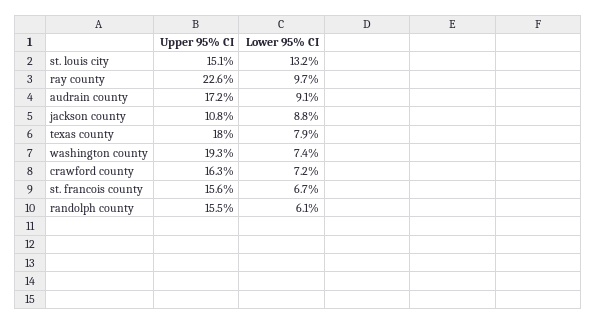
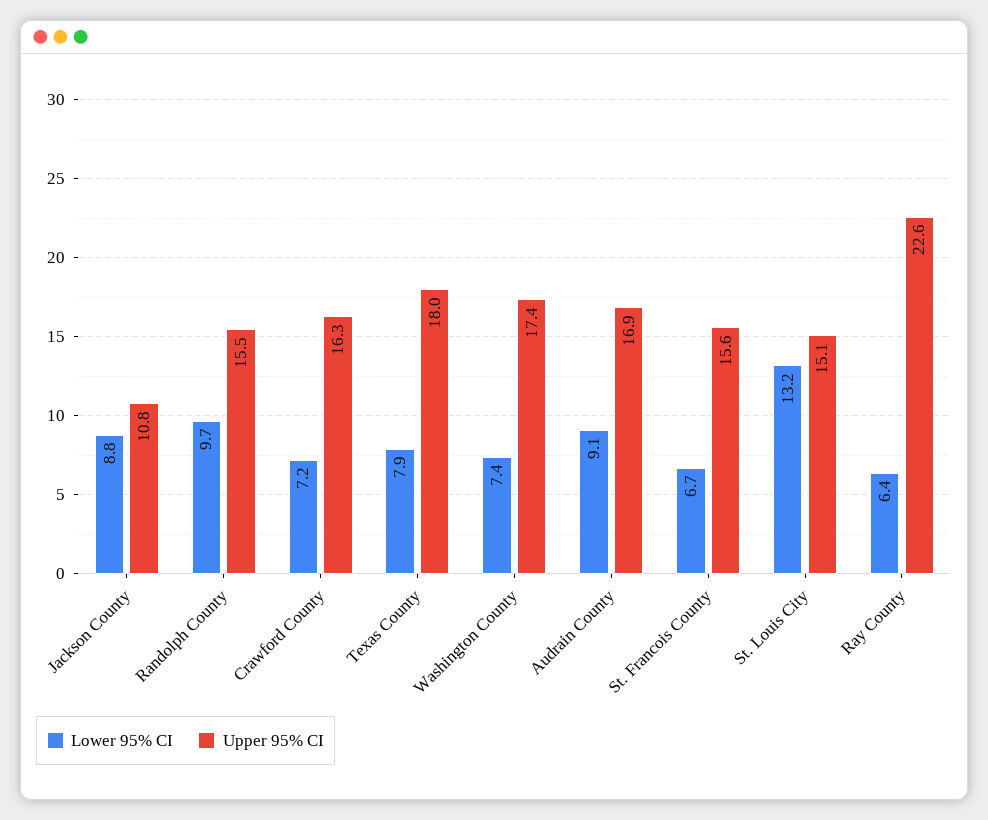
  {
    "Upper 95% CI": {
      "st. louis city": 15.1,
      "ray county": 22.6,
-     "audrain county": 17.2,
+     "audrain county": 16.9,
      "jackson county": 10.8,
      "texas county": 18,
-     "washington county": 19.3,
+     "washington county": 17.4,
      "crawford county": 16.3,
      "st. francois county": 15.6,
      "randolph county": 15.5
    },
    "Lower 95% CI": {
      "st. louis city": 13.2,
-     "ray county": 9.7,
+     "ray county": 6.4,
      "audrain county": 9.1,
      "jackson county": 8.8,
      "texas county": 7.9,
      "washington county": 7.4,
      "crawford county": 7.2,
      "st. francois county": 6.7,
-     "randolph county": 6.1
+     "randolph county": 9.7
    }
  }

